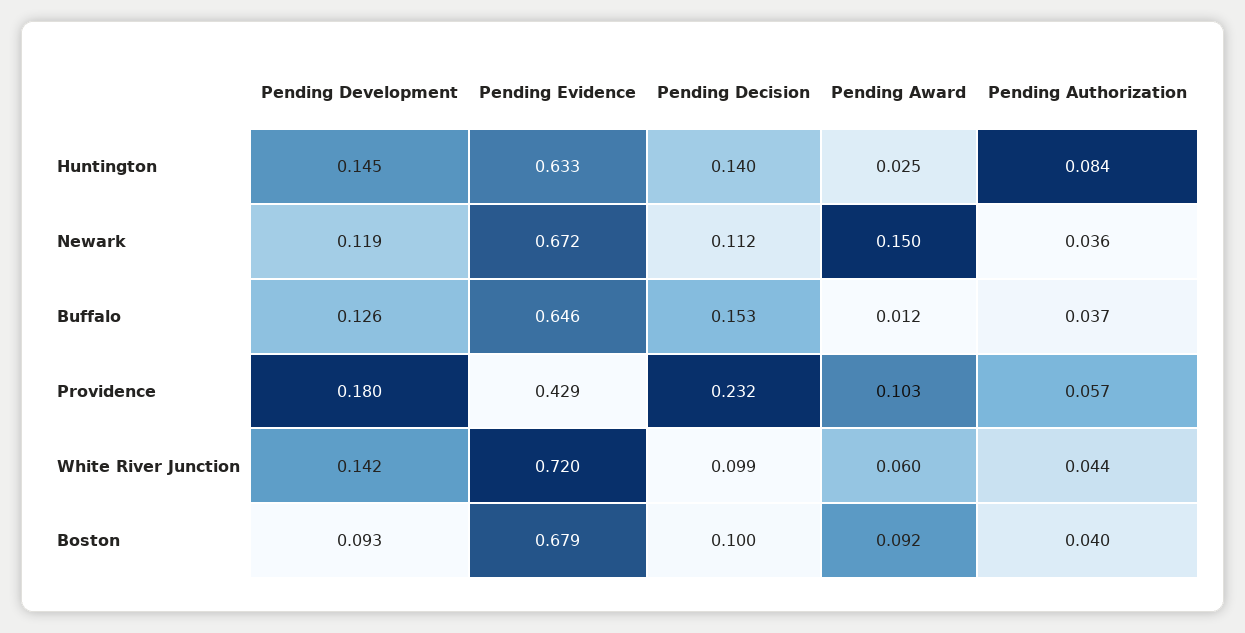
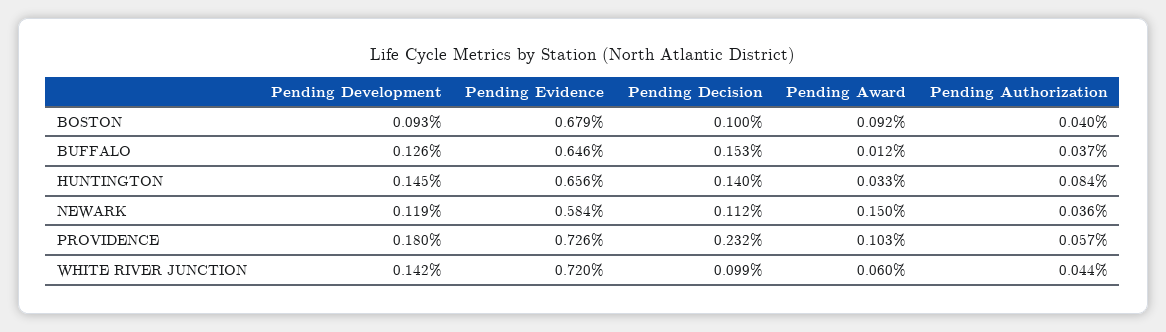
  {
    "Pending Development": {
      "Huntington": 0.145,
      "Newark": 0.119,
      "Buffalo": 0.126,
      "Providence": 0.18,
      "White River Junction": 0.142,
      "Boston": 0.093
    },
    "Pending Evidence": {
-     "Huntington": 0.633,
+     "Huntington": 0.656,
-     "Newark": 0.672,
+     "Newark": 0.584,
      "Buffalo": 0.646,
-     "Providence": 0.429,
+     "Providence": 0.726,
      "White River Junction": 0.72,
      "Boston": 0.679
    },
    "Pending Decision": {
      "Huntington": 0.14,
      "Newark": 0.112,
      "Buffalo": 0.153,
      "Providence": 0.232,
      "White River Junction": 0.099,
      "Boston": 0.1
    },
    "Pending Award": {
-     "Huntington": 0.025,
+     "Huntington": 0.033,
      "Newark": 0.15,
      "Buffalo": 0.012,
      "Providence": 0.103,
      "White River Junction": 0.06,
      "Boston": 0.092
    },
    "Pending Authorization": {
      "Huntington": 0.084,
      "Newark": 0.036,
      "Buffalo": 0.037,
      "Providence": 0.057,
      "White River Junction": 0.044,
      "Boston": 0.04
    }
  }

